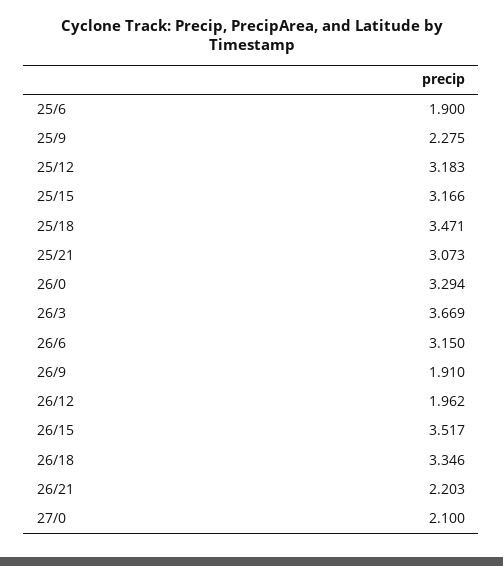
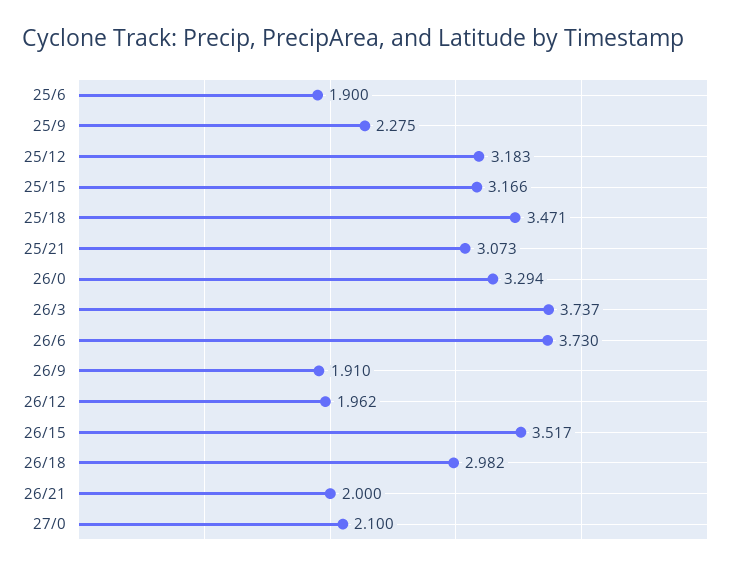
  {
    "25/6": 1.9,
    "25/9": 2.275,
    "25/12": 3.183,
    "25/15": 3.166,
    "25/18": 3.471,
    "25/21": 3.073,
    "26/0": 3.294,
-   "26/3": 3.669,
+   "26/3": 3.737,
-   "26/6": 3.15,
+   "26/6": 3.73,
    "26/9": 1.91,
    "26/12": 1.962,
    "26/15": 3.517,
-   "26/18": 3.346,
+   "26/18": 2.982,
-   "26/21": 2.203,
+   "26/21": 2,
    "27/0": 2.1
  }

